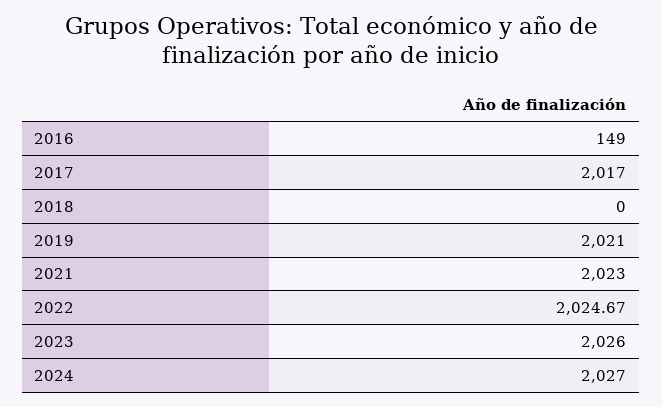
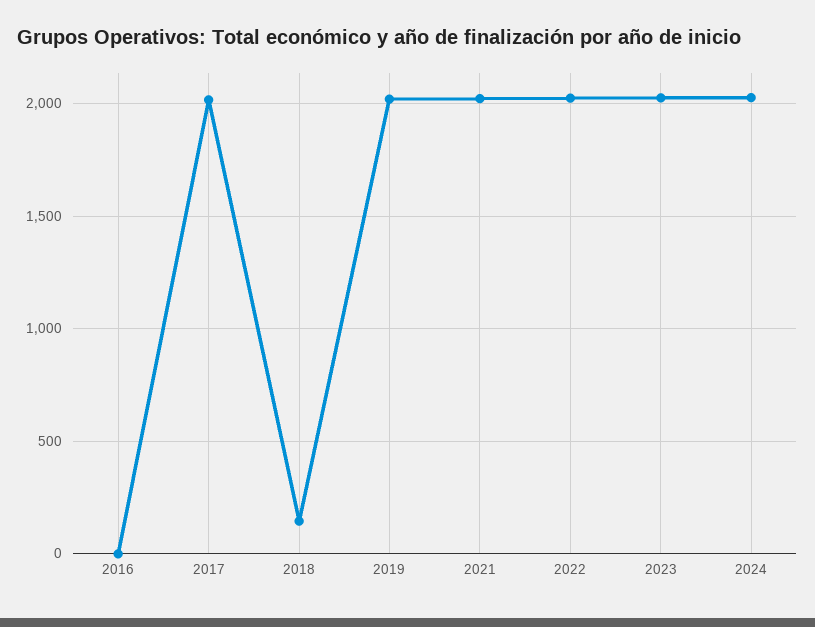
  {
-   "2016": 149,
+   "2016": 0,
    "2017": 2017,
-   "2018": 0,
+   "2018": 150,
    "2019": 2021,
    "2021": 2023,
    "2022": 2024.67,
    "2023": 2026,
    "2024": 2027
  }

